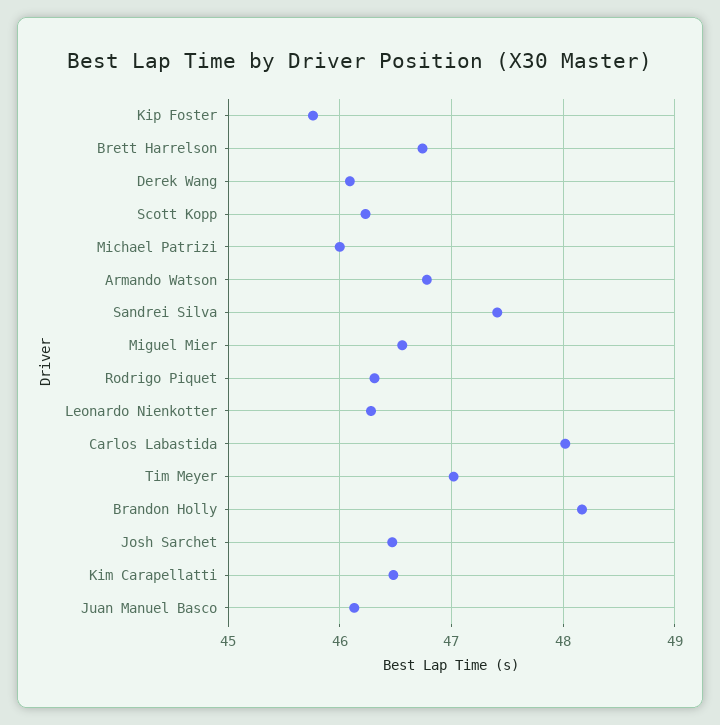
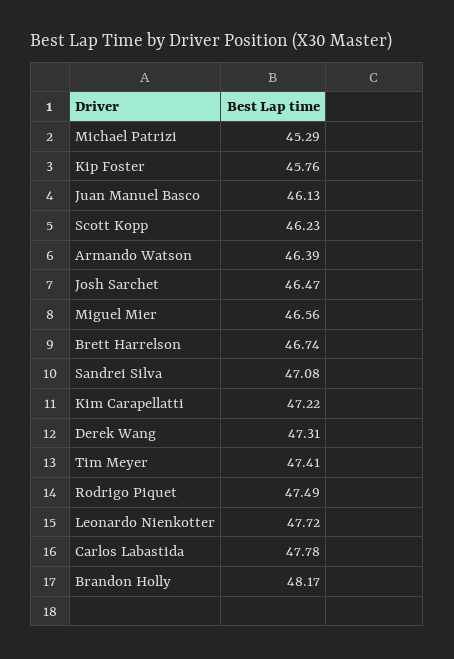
  {
    "Kip Foster": 45.76,
    "Brett Harrelson": 46.74,
-   "Derek Wang": 46.1,
+   "Derek Wang": 47.31,
    "Scott Kopp": 46.23,
-   "Michael Patrizi": 46,
+   "Michael Patrizi": 45.29,
-   "Armando Watson": 46.8,
+   "Armando Watson": 46.39,
-   "Sandrei Silva": 47.4,
+   "Sandrei Silva": 47.08,
    "Miguel Mier": 46.56,
-   "Rodrigo Piquet": 46.3,
+   "Rodrigo Piquet": 47.49,
-   "Leonardo Nienkotter": 46.3,
+   "Leonardo Nienkotter": 47.72,
-   "Carlos Labastida": 48,
+   "Carlos Labastida": 47.78,
-   "Tim Meyer": 47,
+   "Tim Meyer": 47.41,
    "Brandon Holly": 48.17,
    "Josh Sarchet": 46.47,
-   "Kim Carapellatti": 46.5,
+   "Kim Carapellatti": 47.22,
    "Juan Manuel Basco": 46.13
  }

